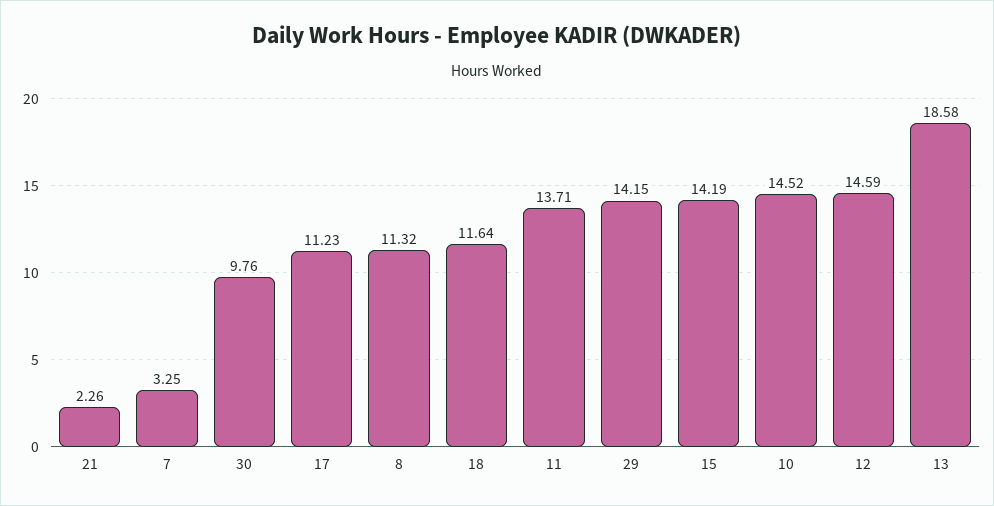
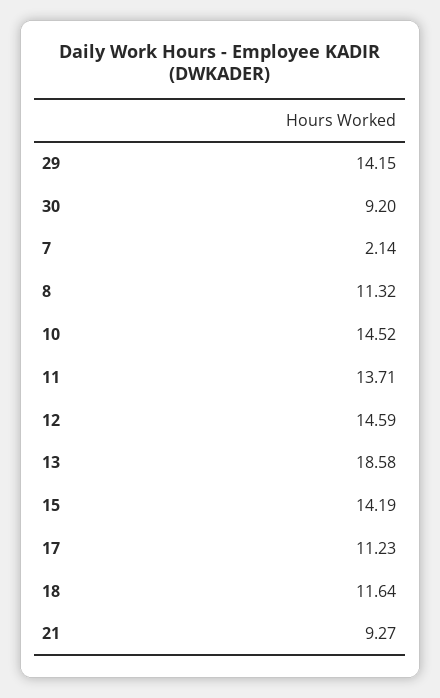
  {
-   "21": 2.26,
+   "21": 9.27,
-   "7": 3.25,
+   "7": 2.14,
-   "30": 9.76,
+   "30": 9.2,
    "17": 11.23,
    "8": 11.32,
    "18": 11.64,
    "11": 13.71,
    "29": 14.15,
    "15": 14.19,
    "10": 14.52,
    "12": 14.59,
    "13": 18.58
  }

